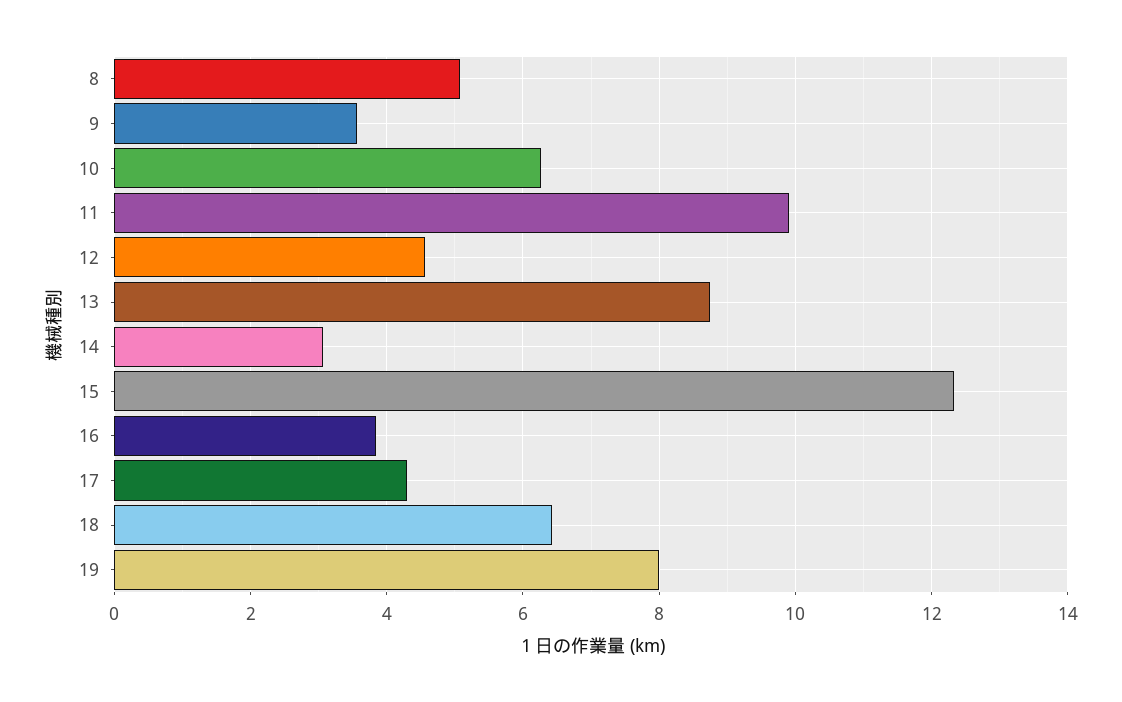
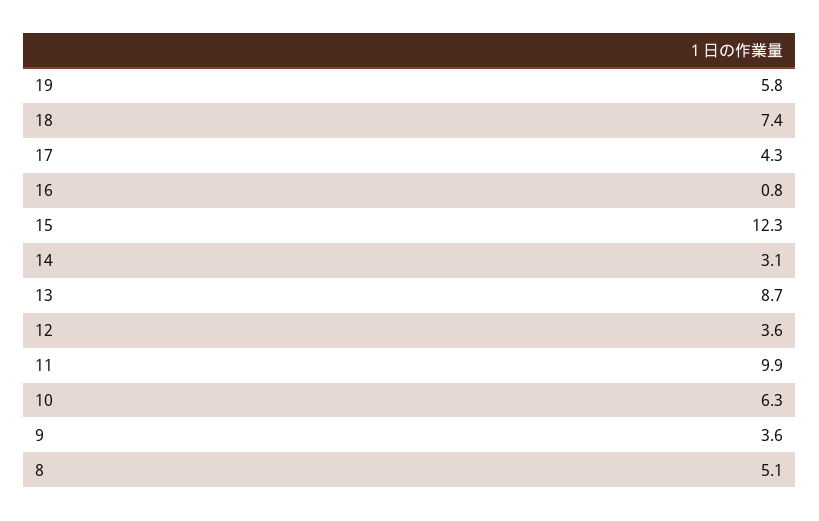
  {
    "8": 5.1,
    "9": 3.6,
    "10": 6.3,
    "11": 9.9,
-   "12": 4.6,
+   "12": 3.6,
    "13": 8.7,
    "14": 3.1,
    "15": 12.3,
-   "16": 3.8,
+   "16": 0.8,
    "17": 4.3,
-   "18": 6.4,
+   "18": 7.4,
-   "19": 8
+   "19": 5.8
  }

